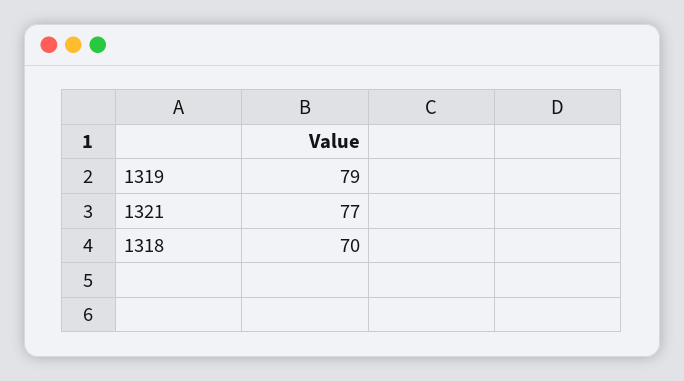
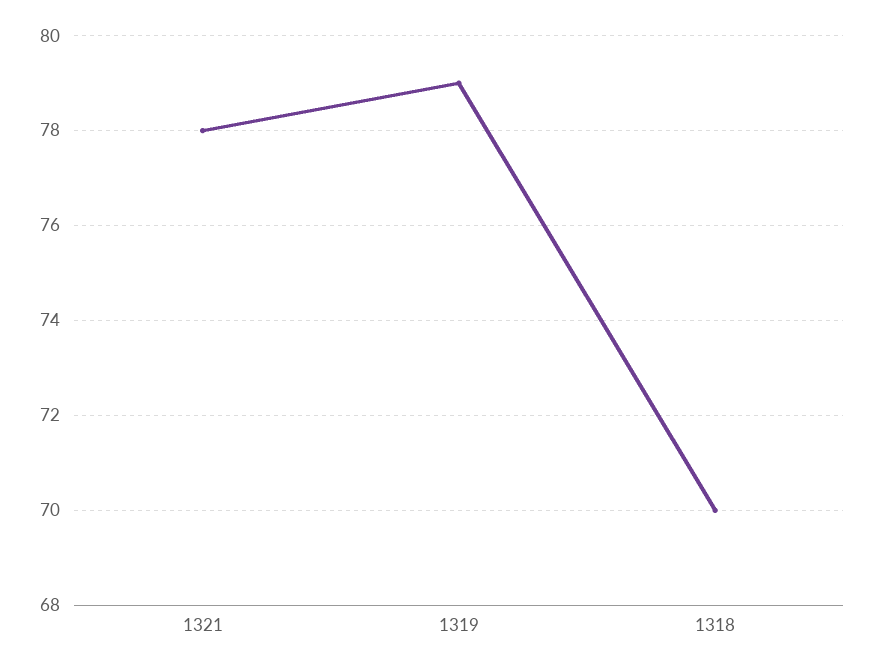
  {
    "1319": 79,
-   "1321": 77,
+   "1321": 78,
    "1318": 70
  }

